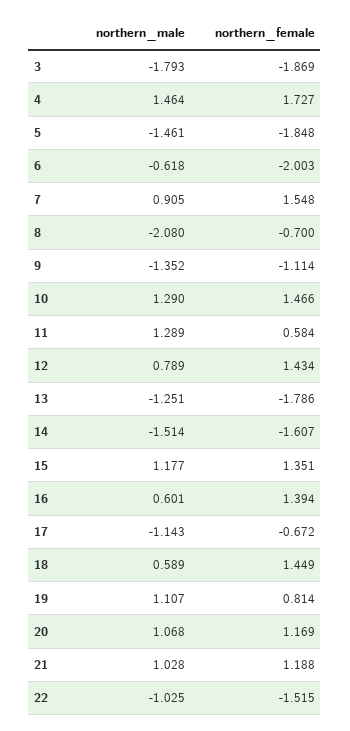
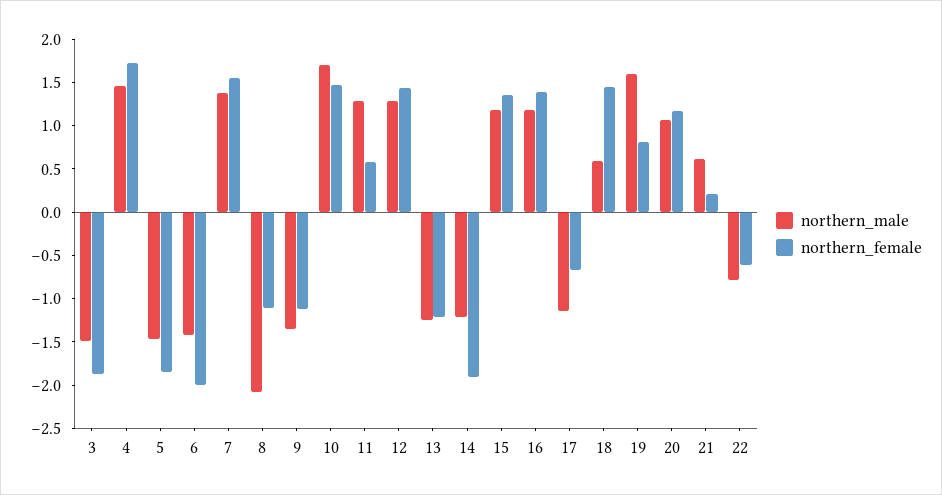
  {
    "northern_male": {
-     "3": -1.793,
+     "3": -1.5,
      "4": 1.464,
      "5": -1.461,
-     "6": -0.618,
+     "6": -1.4,
-     "7": 0.905,
+     "7": 1.4,
      "8": -2.08,
      "9": -1.352,
-     "10": 1.29,
+     "10": 1.7,
      "11": 1.289,
-     "12": 0.789,
+     "12": 1.3,
      "13": -1.251,
-     "14": -1.514,
+     "14": -1.2,
      "15": 1.177,
-     "16": 0.601,
+     "16": 1.2,
      "17": -1.143,
      "18": 0.589,
-     "19": 1.107,
+     "19": 1.6,
      "20": 1.068,
-     "21": 1.028,
+     "21": 0.6,
-     "22": -1.025
+     "22": -0.8
    },
    "northern_female": {
      "3": -1.869,
      "4": 1.727,
      "5": -1.848,
      "6": -2.003,
      "7": 1.548,
-     "8": -0.7,
+     "8": -1.1,
      "9": -1.114,
      "10": 1.466,
      "11": 0.584,
      "12": 1.434,
-     "13": -1.786,
+     "13": -1.2,
-     "14": -1.607,
+     "14": -1.9,
      "15": 1.351,
      "16": 1.394,
      "17": -0.672,
      "18": 1.449,
      "19": 0.814,
      "20": 1.169,
-     "21": 1.188,
+     "21": 0.2,
-     "22": -1.515
+     "22": -0.6
    }
  }

